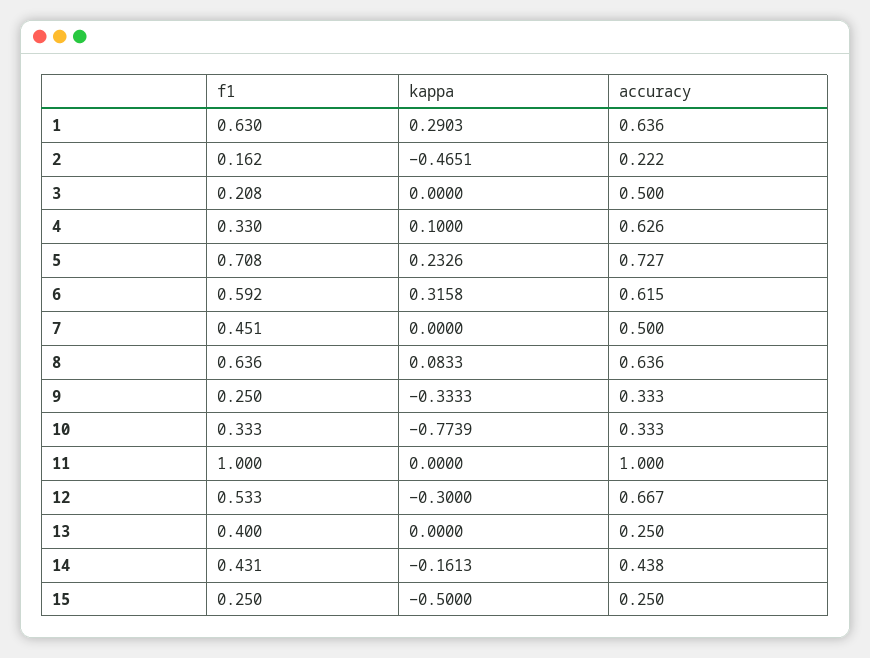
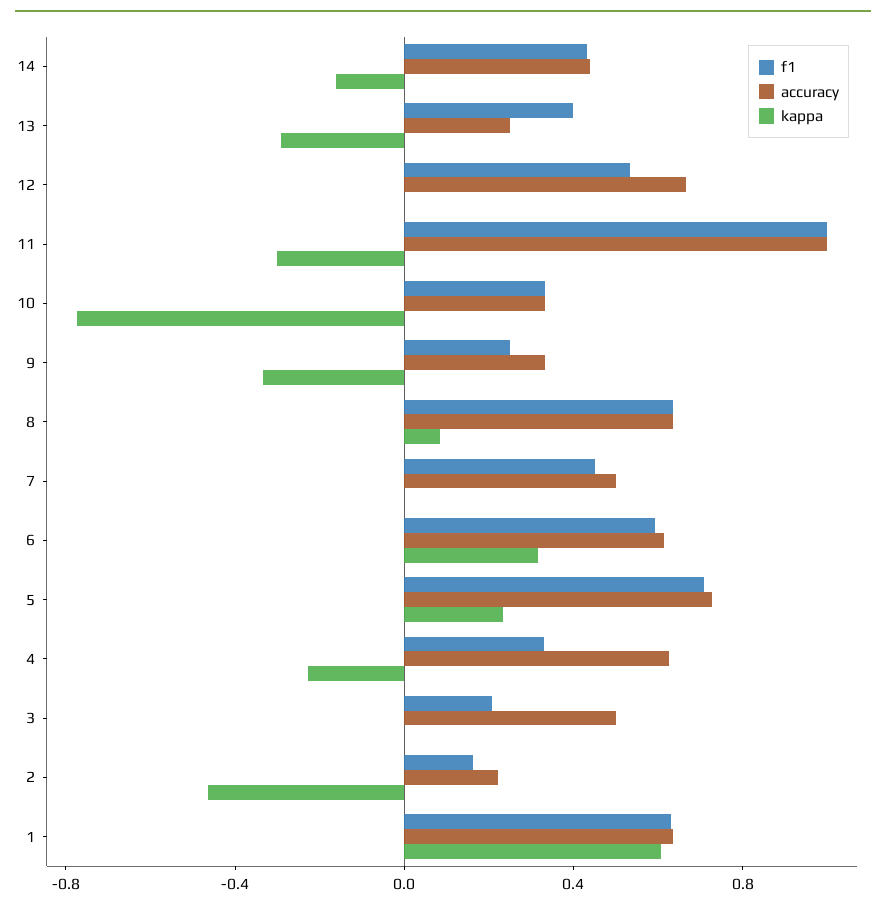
  {
    "f1": {
      "1": 0.63,
      "2": 0.162,
      "3": 0.208,
      "4": 0.33,
      "5": 0.708,
      "6": 0.592,
      "7": 0.451,
      "8": 0.636,
      "9": 0.25,
      "10": 0.333,
      "11": 1,
      "12": 0.533,
      "13": 0.4,
-     "14": 0.431,
+     "14": 0.431
-     "15": 0.25
    },
    "kappa": {
-     "1": 0.2903,
+     "1": 0.6,
      "2": -0.4651,
      "3": 0,
-     "4": 0.1,
+     "4": -0.2,
      "5": 0.2326,
      "6": 0.3158,
      "7": 0,
      "8": 0.0833,
      "9": -0.3333,
      "10": -0.7739,
-     "11": 0,
+     "11": -0.3,
-     "12": -0.3,
+     "12": 0,
-     "13": 0,
+     "13": -0.3,
-     "14": -0.1613,
+     "14": -0.1613
-     "15": -0.5
    },
    "accuracy": {
      "1": 0.636,
      "2": 0.222,
      "3": 0.5,
      "4": 0.626,
      "5": 0.727,
      "6": 0.615,
      "7": 0.5,
      "8": 0.636,
      "9": 0.333,
      "10": 0.333,
      "11": 1,
      "12": 0.667,
      "13": 0.25,
-     "14": 0.438,
+     "14": 0.438
-     "15": 0.25
    }
  }

